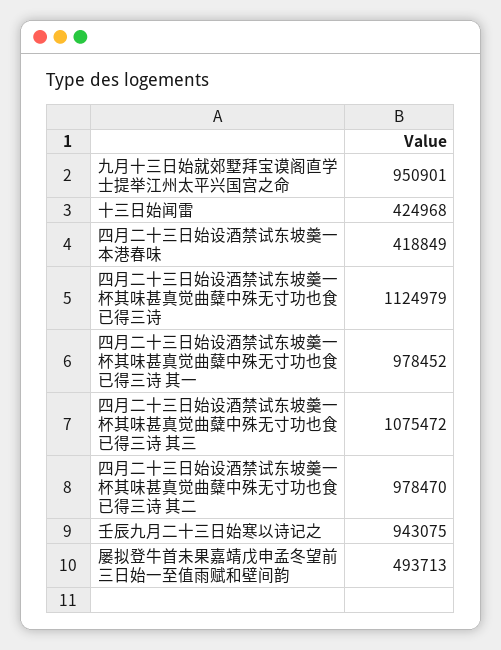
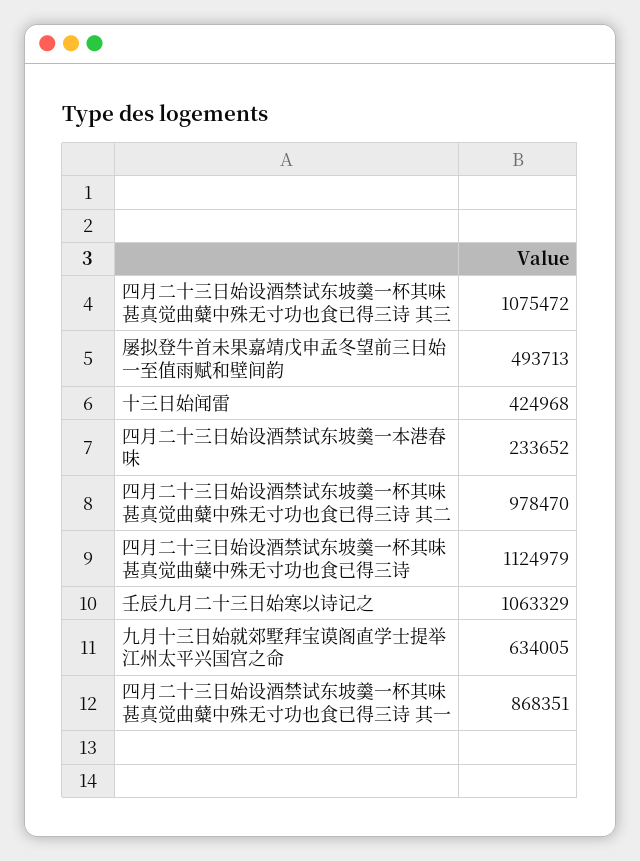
  {
-   "九月十三日始就郊墅拜宝谟阁直学士提举江州太平兴国宫之命": 950901,
+   "九月十三日始就郊墅拜宝谟阁直学士提举江州太平兴国宫之命": 634005,
    "十三日始闻雷": 424968,
-   "四月二十三日始设酒禁试东坡羹一本港春味": 418849,
+   "四月二十三日始设酒禁试东坡羹一本港春味": 233652,
    "四月二十三日始设酒禁试东坡羹一杯其味甚真觉曲糵中殊无寸功也食已得三诗": 1124979,
-   "四月二十三日始设酒禁试东坡羹一杯其味甚真觉曲糵中殊无寸功也食已得三诗 其一": 978452,
+   "四月二十三日始设酒禁试东坡羹一杯其味甚真觉曲糵中殊无寸功也食已得三诗 其一": 868351,
    "四月二十三日始设酒禁试东坡羹一杯其味甚真觉曲糵中殊无寸功也食已得三诗 其三": 1075472,
    "四月二十三日始设酒禁试东坡羹一杯其味甚真觉曲糵中殊无寸功也食已得三诗 其二": 978470,
-   "壬辰九月二十三日始寒以诗记之": 943075,
+   "壬辰九月二十三日始寒以诗记之": 1063329,
    "屡拟登牛首未果嘉靖戊申孟冬望前三日始一至值雨赋和壁间韵": 493713
  }

